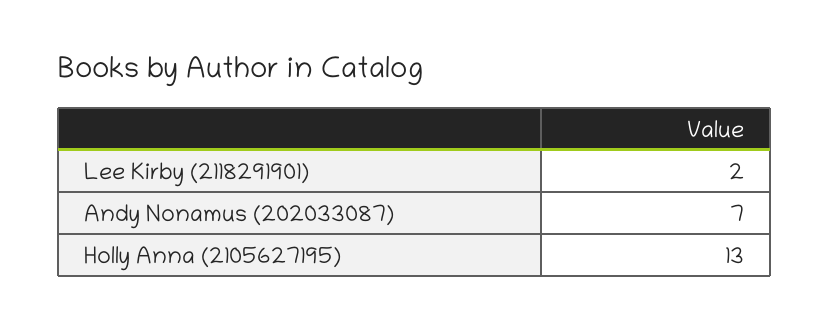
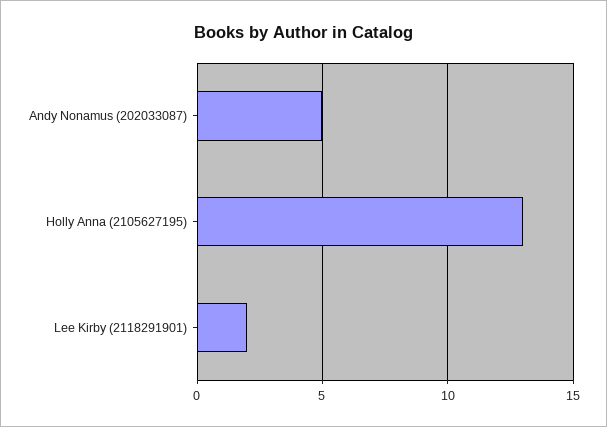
  {
    "Lee Kirby (2118291901)": 2,
-   "Andy Nonamus (202033087)": 7,
+   "Andy Nonamus (202033087)": 5,
    "Holly Anna (2105627195)": 13
  }

